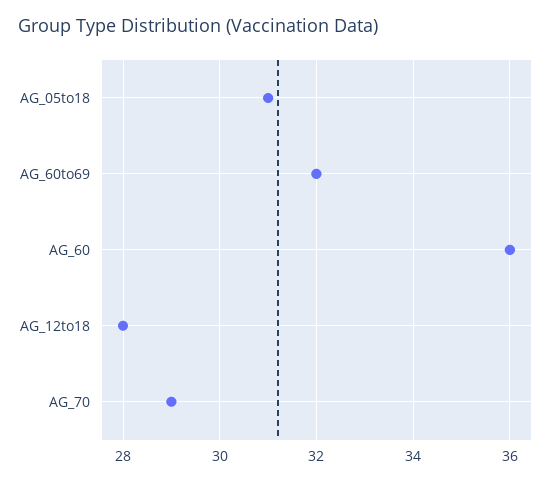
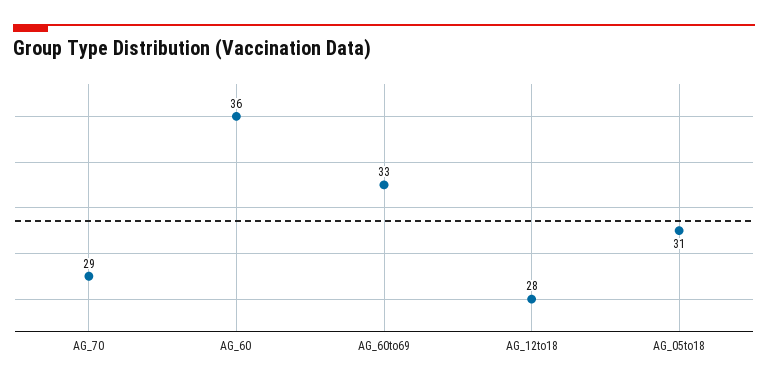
  {
    "AG_05to18": 31,
-   "AG_60to69": 32,
+   "AG_60to69": 33,
    "AG_60": 36,
    "AG_12to18": 28,
    "AG_70": 29
  }

